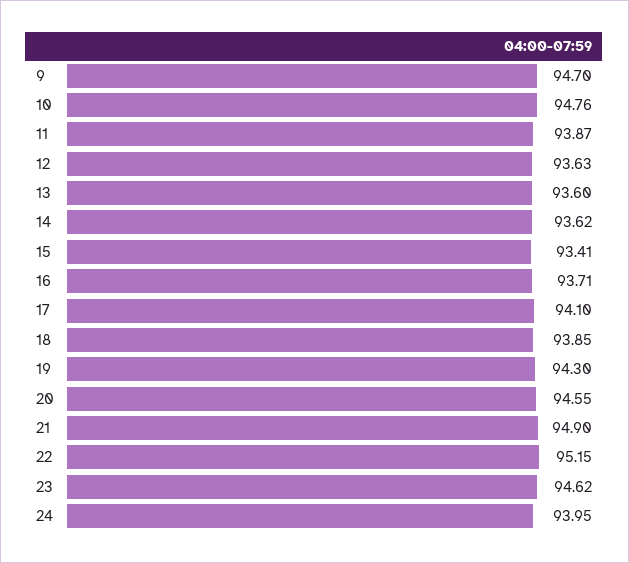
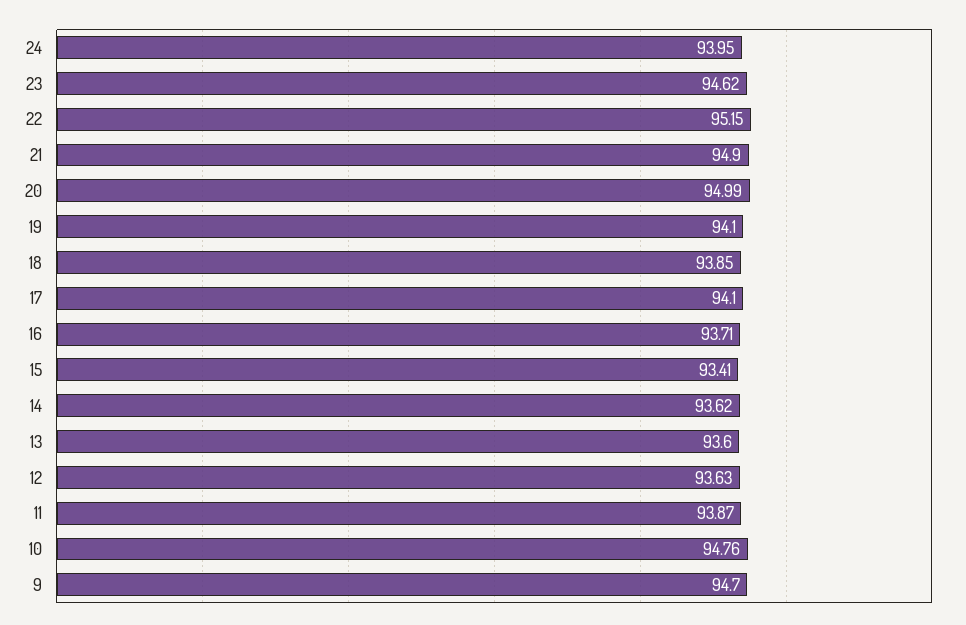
  {
    "9": 94.7,
    "10": 94.76,
    "11": 93.87,
    "12": 93.63,
    "13": 93.6,
    "14": 93.62,
    "15": 93.41,
    "16": 93.71,
    "17": 94.1,
    "18": 93.85,
-   "19": 94.3,
+   "19": 94.1,
-   "20": 94.55,
+   "20": 94.99,
    "21": 94.9,
    "22": 95.15,
    "23": 94.62,
    "24": 93.95
  }

